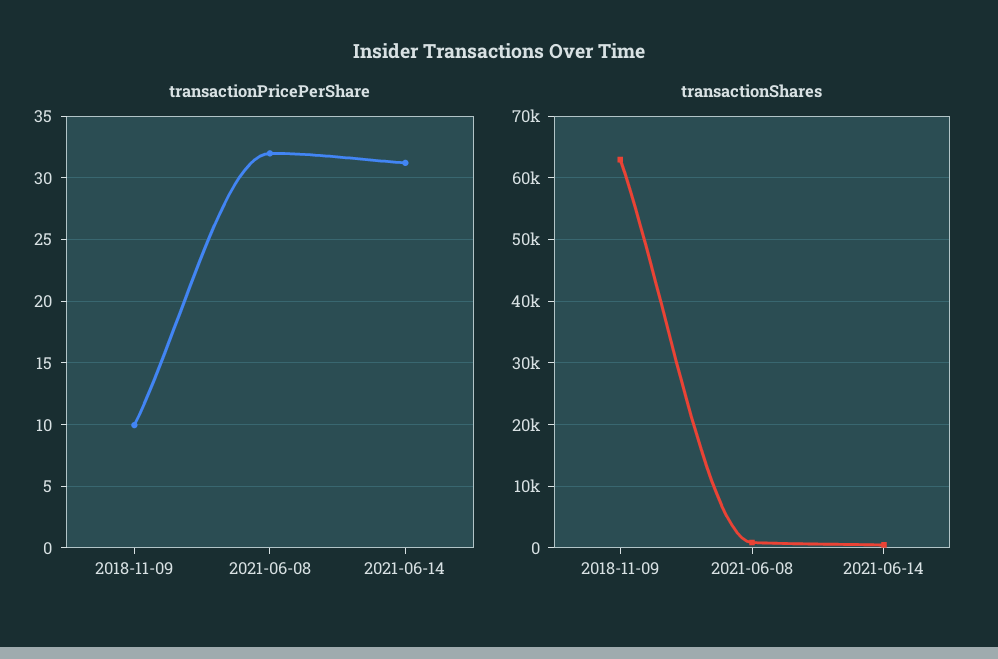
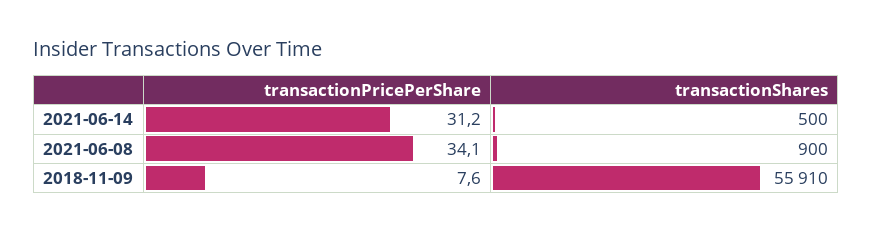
  {
    "transactionPricePerShare": {
-     "2018-11-09": 10,
+     "2018-11-09": 7.6,
-     "2021-06-08": 32,
+     "2021-06-08": 34.1,
      "2021-06-14": 31.2
    },
    "transactionShares": {
-     "2018-11-09": 63000,
+     "2018-11-09": 55910,
      "2021-06-08": 900,
      "2021-06-14": 500
    }
  }

